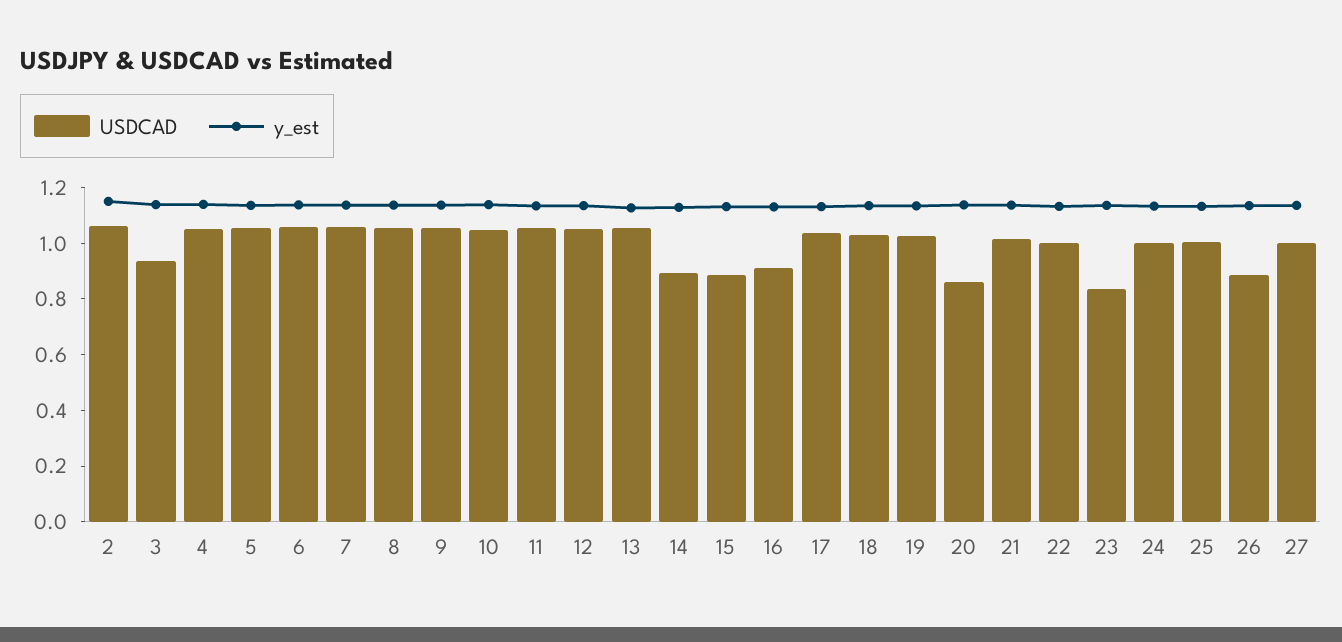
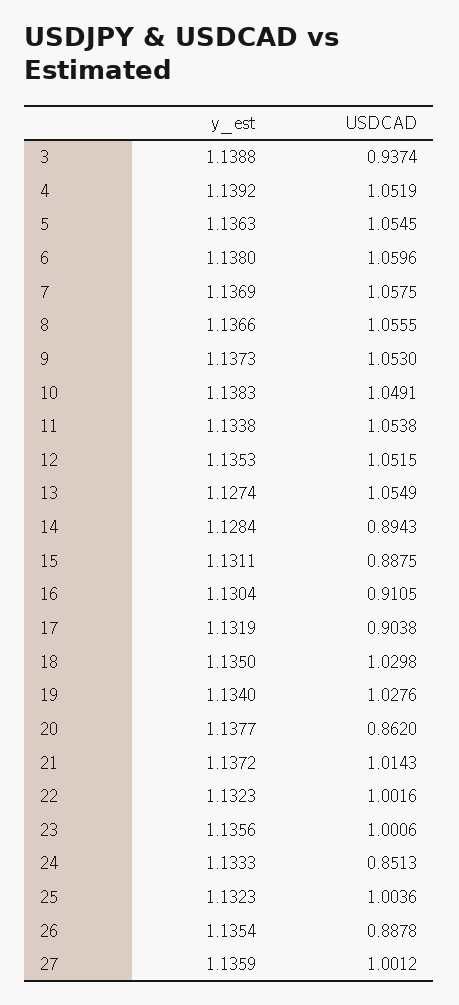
  {
    "USDCAD": {
-     "2": 1.05,
      "3": 0.9374,
      "4": 1.0519,
      "5": 1.0545,
      "6": 1.0596,
      "7": 1.0575,
      "8": 1.0555,
      "9": 1.053,
      "10": 1.0491,
      "11": 1.0538,
      "12": 1.0515,
      "13": 1.0549,
      "14": 0.8943,
      "15": 0.8875,
      "16": 0.9105,
-     "17": 1.05,
+     "17": 0.9038,
      "18": 1.0298,
      "19": 1.0276,
      "20": 0.862,
      "21": 1.0143,
      "22": 1.0016,
-     "23": 0.85,
+     "23": 1.0006,
-     "24": 1,
+     "24": 0.8513,
      "25": 1.0036,
      "26": 0.8878,
      "27": 1.0012
    },
    "y_est": {
-     "2": 1.15,
      "3": 1.1388,
      "4": 1.1392,
      "5": 1.1363,
      "6": 1.138,
      "7": 1.1369,
      "8": 1.1366,
      "9": 1.1373,
      "10": 1.1383,
      "11": 1.1338,
      "12": 1.1353,
      "13": 1.1274,
      "14": 1.1284,
      "15": 1.1311,
      "16": 1.1304,
      "17": 1.1319,
      "18": 1.135,
      "19": 1.134,
      "20": 1.1377,
      "21": 1.1372,
      "22": 1.1323,
      "23": 1.1356,
      "24": 1.1333,
      "25": 1.1323,
      "26": 1.1354,
      "27": 1.1359
    }
  }

